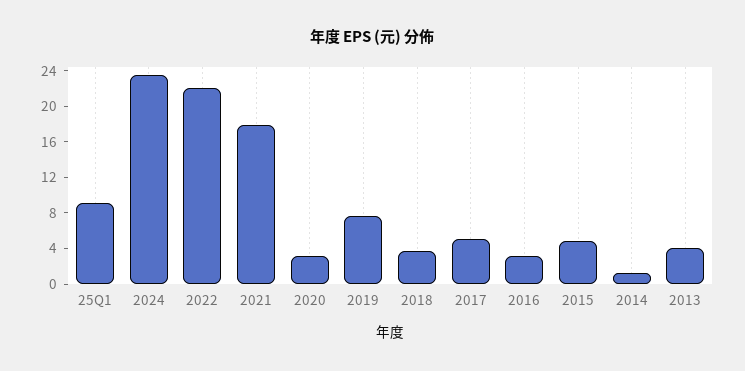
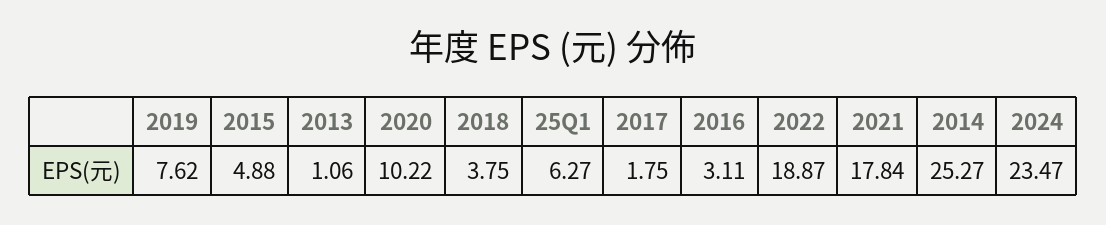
  {
-   "25Q1": 9,
+   "25Q1": 6.27,
    "2024": 23.47,
-   "2022": 22,
+   "2022": 18.87,
    "2021": 17.84,
-   "2020": 3,
+   "2020": 10.22,
    "2019": 7.62,
    "2018": 3.75,
-   "2017": 5,
+   "2017": 1.75,
    "2016": 3.11,
    "2015": 4.88,
-   "2014": 1,
+   "2014": 25.27,
-   "2013": 4
+   "2013": 1.06
  }

